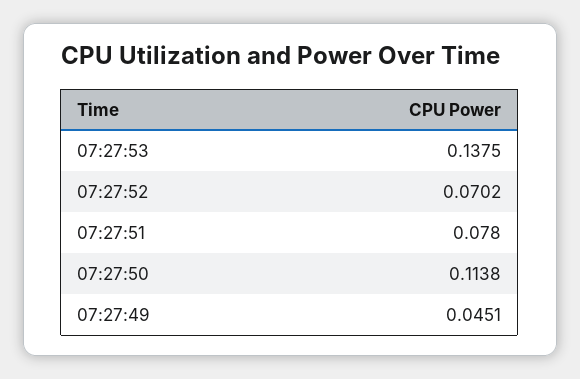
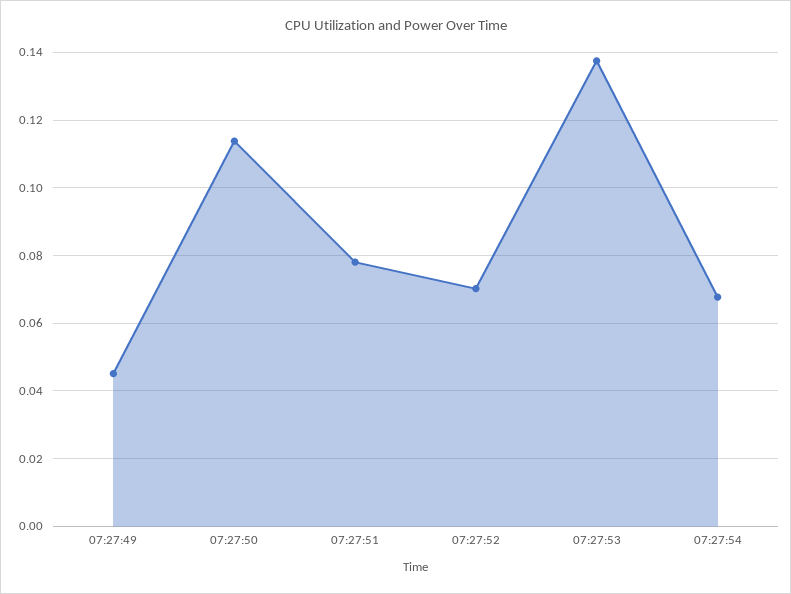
  {
    "07:27:53": 0.1375,
    "07:27:52": 0.0702,
    "07:27:51": 0.078,
    "07:27:50": 0.1138,
-   "07:27:49": 0.0451
+   "07:27:49": 0.0451,
+   "07:27:54": 0.068
  }

